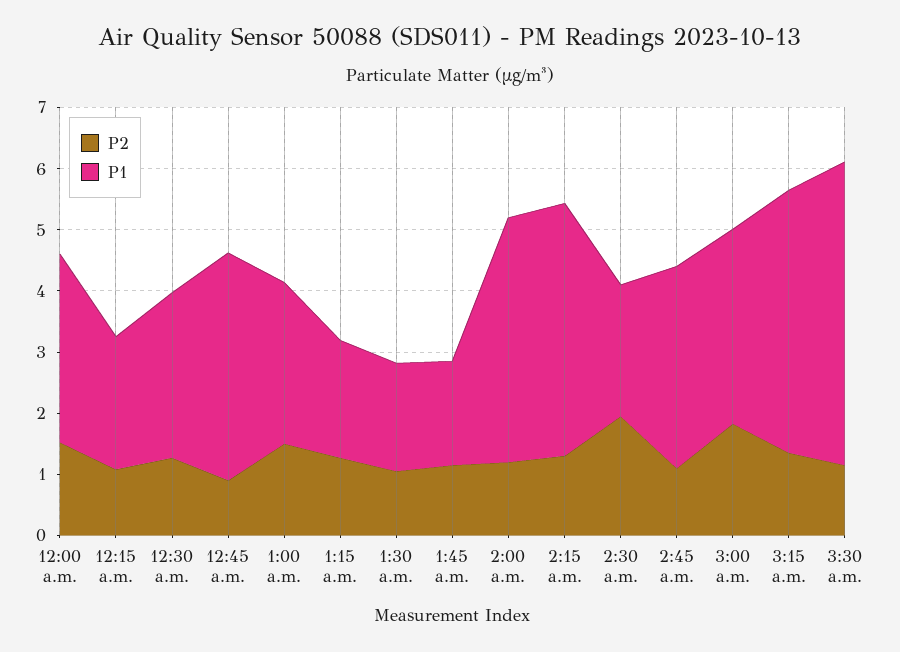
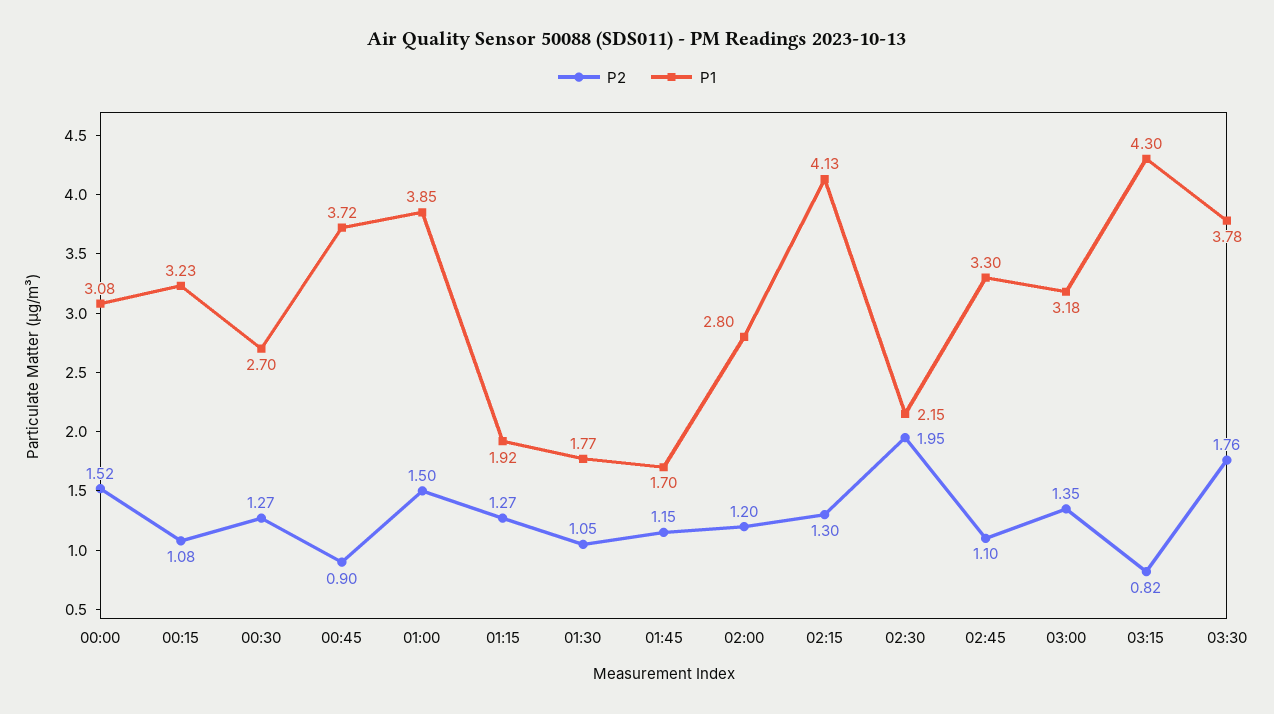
  {
    "P2": {
      "12:00 a.m.": 1.52,
      "12:15 a.m.": 1.08,
      "12:30 a.m.": 1.27,
      "12:45 a.m.": 0.9,
      "1:00 a.m.": 1.5,
      "1:15 a.m.": 1.27,
      "1:30 a.m.": 1.05,
      "1:45 a.m.": 1.15,
      "2:00 a.m.": 1.2,
      "2:15 a.m.": 1.3,
      "2:30 a.m.": 1.95,
      "2:45 a.m.": 1.1,
-     "3:00 a.m.": 1.8,
+     "3:00 a.m.": 1.35,
-     "3:15 a.m.": 1.4,
+     "3:15 a.m.": 0.82,
-     "3:30 a.m.": 1.2
+     "3:30 a.m.": 1.76
    },
    "P1": {
      "12:00 a.m.": 3.08,
-     "12:15 a.m.": 2.2,
+     "12:15 a.m.": 3.23,
      "12:30 a.m.": 2.7,
      "12:45 a.m.": 3.72,
-     "1:00 a.m.": 2.6,
+     "1:00 a.m.": 3.85,
      "1:15 a.m.": 1.92,
      "1:30 a.m.": 1.77,
      "1:45 a.m.": 1.7,
-     "2:00 a.m.": 4,
+     "2:00 a.m.": 2.8,
      "2:15 a.m.": 4.13,
      "2:30 a.m.": 2.15,
      "2:45 a.m.": 3.3,
      "3:00 a.m.": 3.18,
      "3:15 a.m.": 4.3,
-     "3:30 a.m.": 5
+     "3:30 a.m.": 3.78
    }
  }

